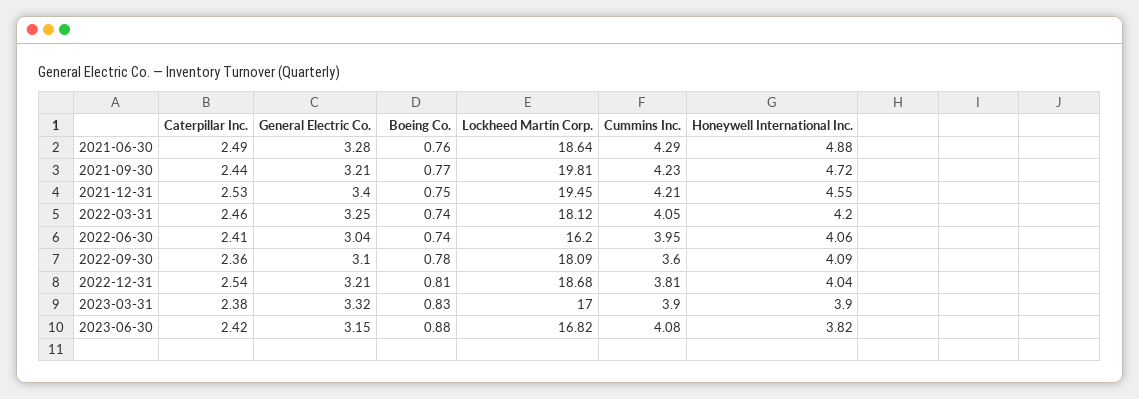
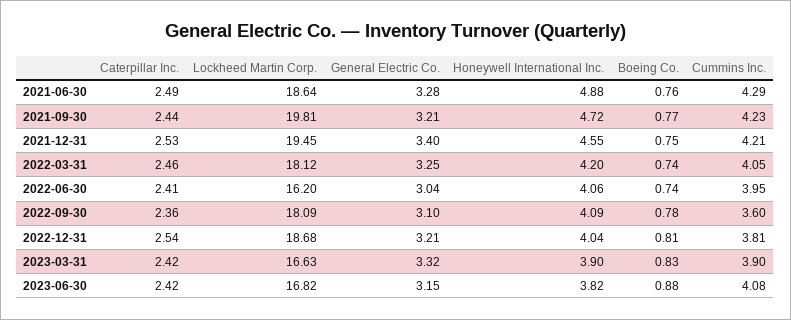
  {
    "Caterpillar Inc.": {
      "2021-06-30": 2.49,
      "2021-09-30": 2.44,
      "2021-12-31": 2.53,
      "2022-03-31": 2.46,
      "2022-06-30": 2.41,
      "2022-09-30": 2.36,
      "2022-12-31": 2.54,
-     "2023-03-31": 2.38,
+     "2023-03-31": 2.42,
      "2023-06-30": 2.42
    },
    "General Electric Co.": {
      "2021-06-30": 3.28,
      "2021-09-30": 3.21,
      "2021-12-31": 3.4,
      "2022-03-31": 3.25,
      "2022-06-30": 3.04,
      "2022-09-30": 3.1,
      "2022-12-31": 3.21,
      "2023-03-31": 3.32,
      "2023-06-30": 3.15
    },
    "Boeing Co.": {
      "2021-06-30": 0.76,
      "2021-09-30": 0.77,
      "2021-12-31": 0.75,
      "2022-03-31": 0.74,
      "2022-06-30": 0.74,
      "2022-09-30": 0.78,
      "2022-12-31": 0.81,
      "2023-03-31": 0.83,
      "2023-06-30": 0.88
    },
    "Lockheed Martin Corp.": {
      "2021-06-30": 18.64,
      "2021-09-30": 19.81,
      "2021-12-31": 19.45,
      "2022-03-31": 18.12,
      "2022-06-30": 16.2,
      "2022-09-30": 18.09,
      "2022-12-31": 18.68,
-     "2023-03-31": 17,
+     "2023-03-31": 16.63,
      "2023-06-30": 16.82
    },
    "Cummins Inc.": {
      "2021-06-30": 4.29,
      "2021-09-30": 4.23,
      "2021-12-31": 4.21,
      "2022-03-31": 4.05,
      "2022-06-30": 3.95,
      "2022-09-30": 3.6,
      "2022-12-31": 3.81,
      "2023-03-31": 3.9,
      "2023-06-30": 4.08
    },
    "Honeywell International Inc.": {
      "2021-06-30": 4.88,
      "2021-09-30": 4.72,
      "2021-12-31": 4.55,
      "2022-03-31": 4.2,
      "2022-06-30": 4.06,
      "2022-09-30": 4.09,
      "2022-12-31": 4.04,
      "2023-03-31": 3.9,
      "2023-06-30": 3.82
    }
  }

